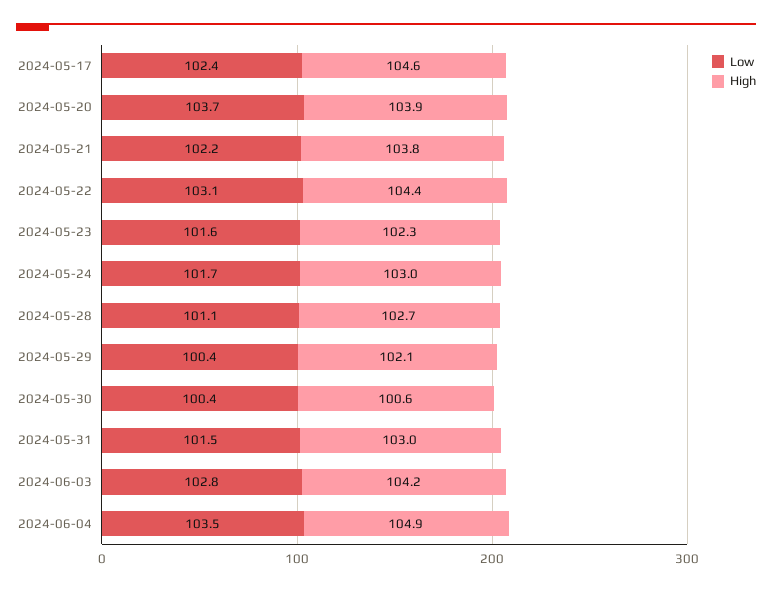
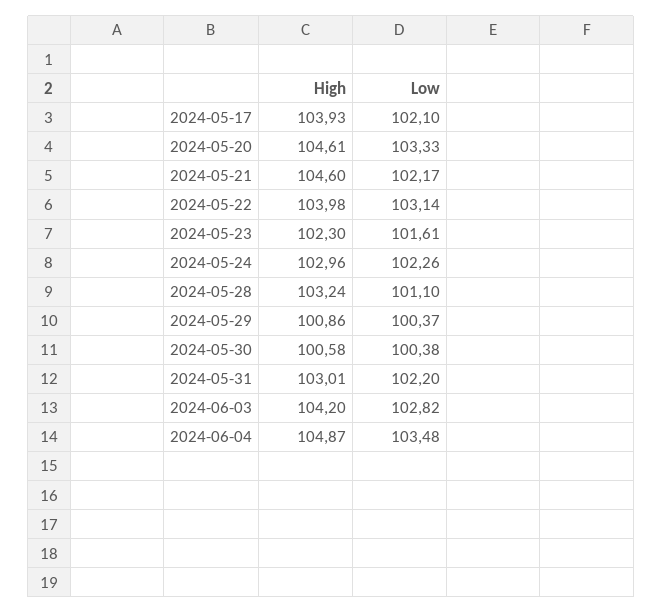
  {
    "Low": {
-     "2024-05-17": 102.4,
+     "2024-05-17": 102.1,
-     "2024-05-20": 103.7,
+     "2024-05-20": 103.33,
      "2024-05-21": 102.17,
      "2024-05-22": 103.14,
      "2024-05-23": 101.61,
-     "2024-05-24": 101.7,
+     "2024-05-24": 102.26,
      "2024-05-28": 101.1,
      "2024-05-29": 100.37,
      "2024-05-30": 100.38,
-     "2024-05-31": 101.5,
+     "2024-05-31": 102.2,
      "2024-06-03": 102.82,
      "2024-06-04": 103.48
    },
    "High": {
-     "2024-05-17": 104.6,
+     "2024-05-17": 103.93,
-     "2024-05-20": 103.9,
+     "2024-05-20": 104.61,
-     "2024-05-21": 103.8,
+     "2024-05-21": 104.6,
-     "2024-05-22": 104.4,
+     "2024-05-22": 103.98,
      "2024-05-23": 102.3,
      "2024-05-24": 102.96,
-     "2024-05-28": 102.7,
+     "2024-05-28": 103.24,
-     "2024-05-29": 102.1,
+     "2024-05-29": 100.86,
      "2024-05-30": 100.58,
      "2024-05-31": 103.01,
      "2024-06-03": 104.2,
      "2024-06-04": 104.87
    }
  }

